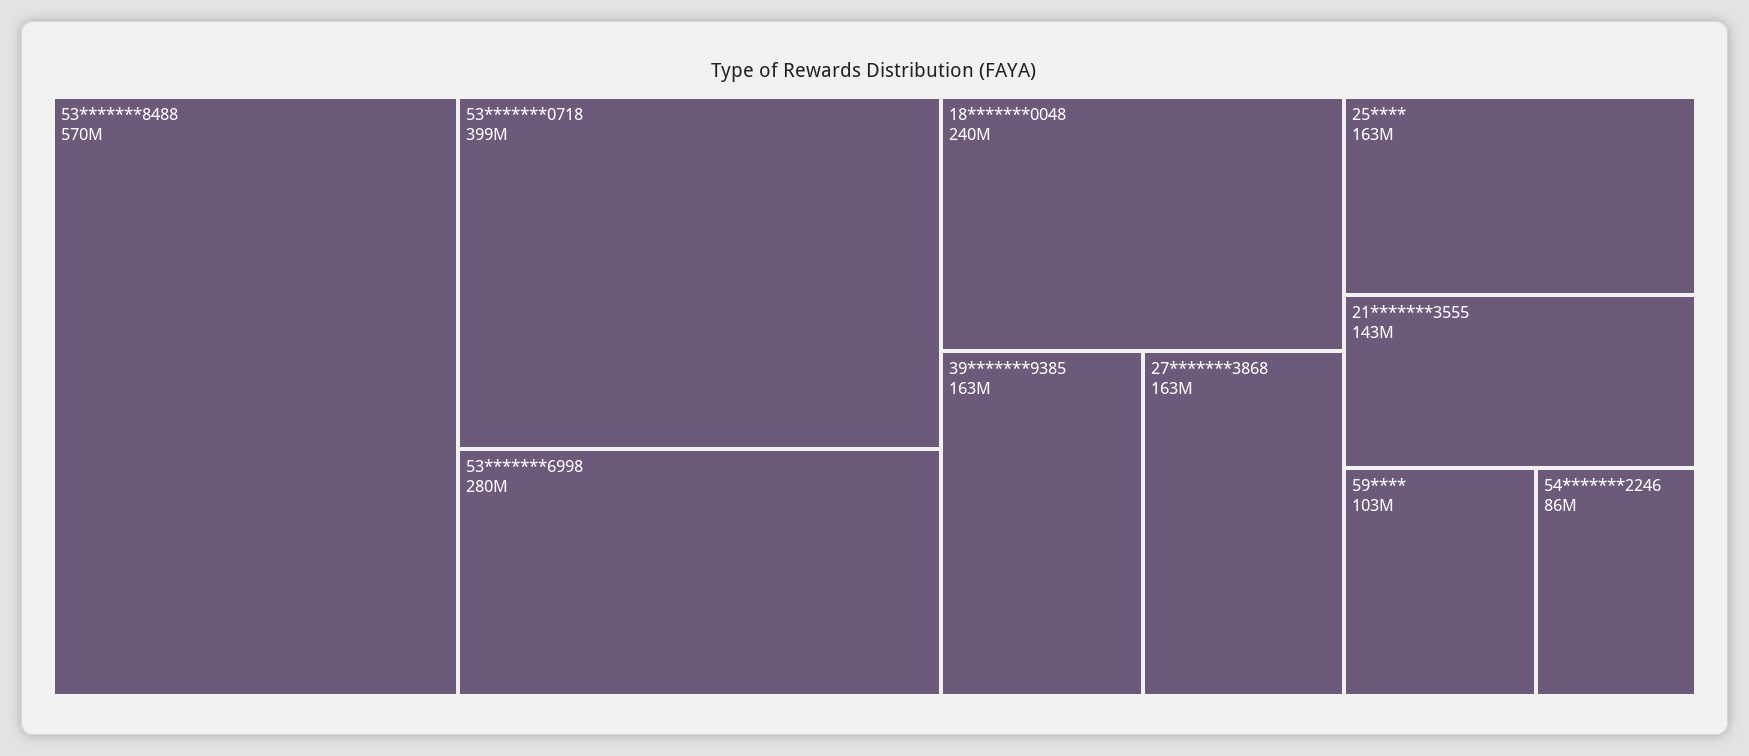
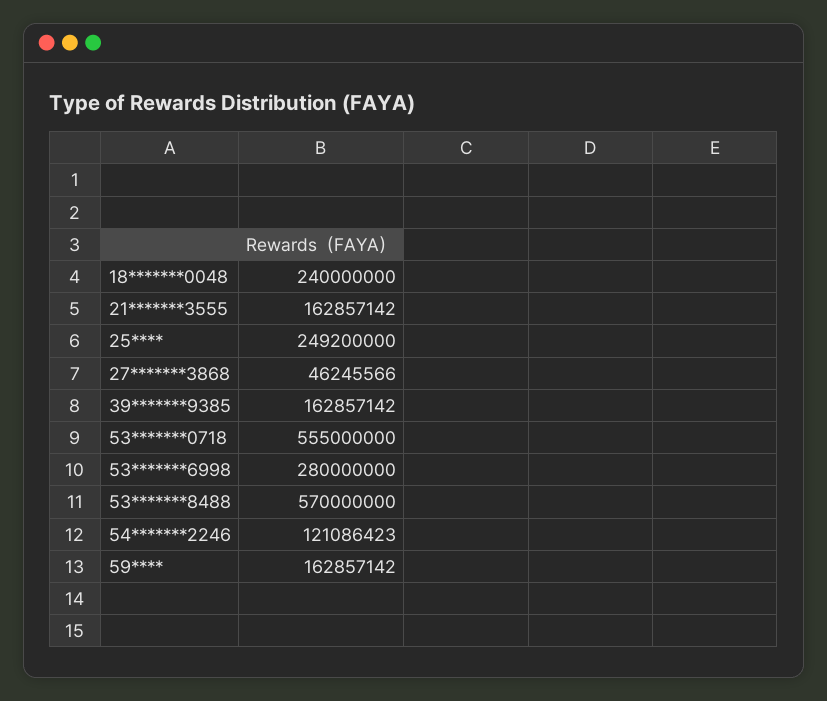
  {
    "53*******8488": 570000000,
-   "53*******0718": 399000000,
+   "53*******0718": 555000000,
    "53*******6998": 280000000,
    "18*******0048": 240000000,
    "39*******9385": 162857142,
-   "27*******3868": 163000000,
+   "27*******3868": 46245566,
-   "25****": 163000000,
+   "25****": 249200000,
-   "21*******3555": 143000000,
+   "21*******3555": 162857142,
-   "59****": 103000000,
+   "59****": 162857142,
-   "54*******2246": 86000000
+   "54*******2246": 121086423
  }

